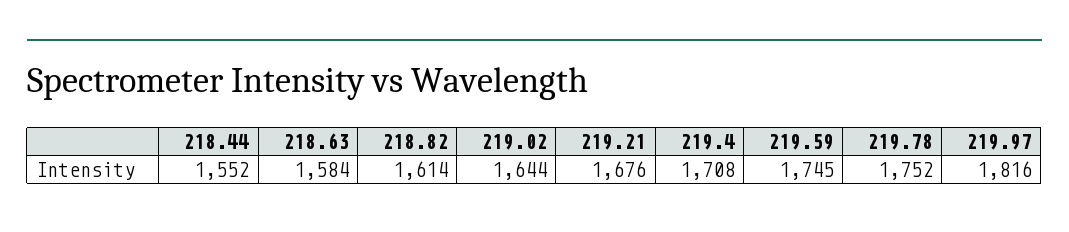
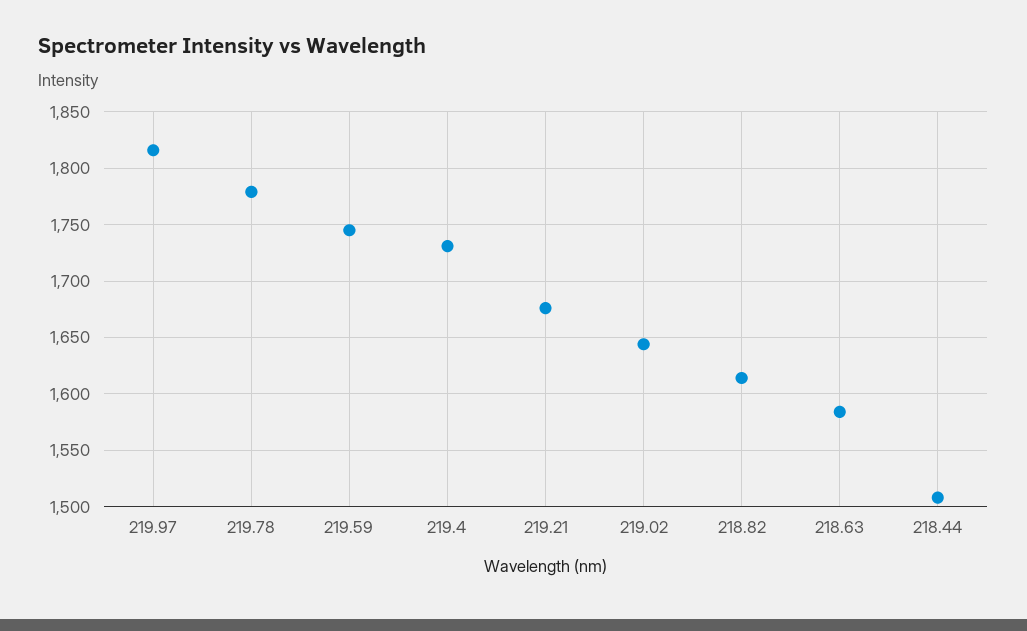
  {
-   "218.44": 1552,
+   "218.44": 1510,
    "218.63": 1584,
    "218.82": 1614,
    "219.02": 1644,
    "219.21": 1676,
-   "219.4": 1708,
+   "219.4": 1730,
    "219.59": 1745,
-   "219.78": 1752,
+   "219.78": 1780,
    "219.97": 1816
  }

